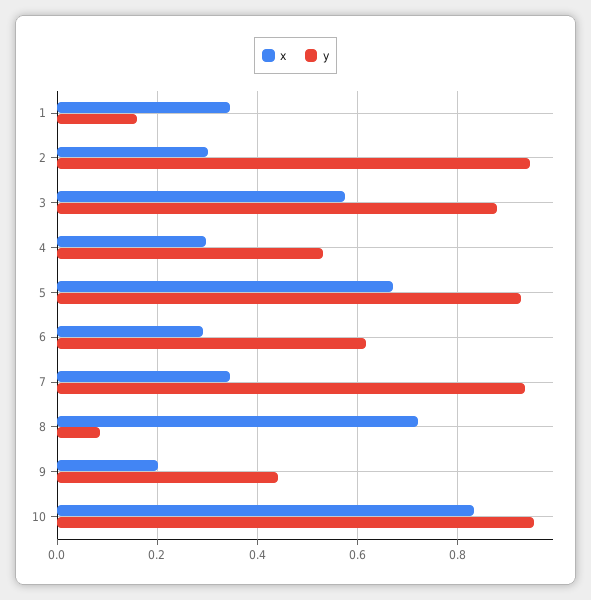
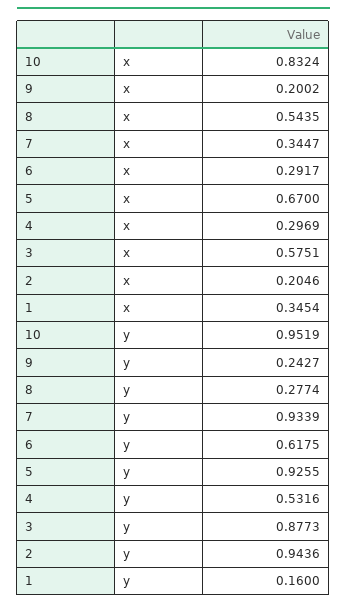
  {
    "x": {
      "1": 0.3454,
-     "2": 0.3,
+     "2": 0.2046,
      "3": 0.5751,
      "4": 0.2969,
      "5": 0.67,
      "6": 0.2917,
      "7": 0.3447,
-     "8": 0.72,
+     "8": 0.5435,
      "9": 0.2002,
      "10": 0.8324
    },
    "y": {
      "1": 0.16,
      "2": 0.9436,
      "3": 0.8773,
      "4": 0.5316,
      "5": 0.9255,
      "6": 0.6175,
      "7": 0.9339,
-     "8": 0.08,
+     "8": 0.2774,
-     "9": 0.44,
+     "9": 0.2427,
      "10": 0.9519
    }
  }

